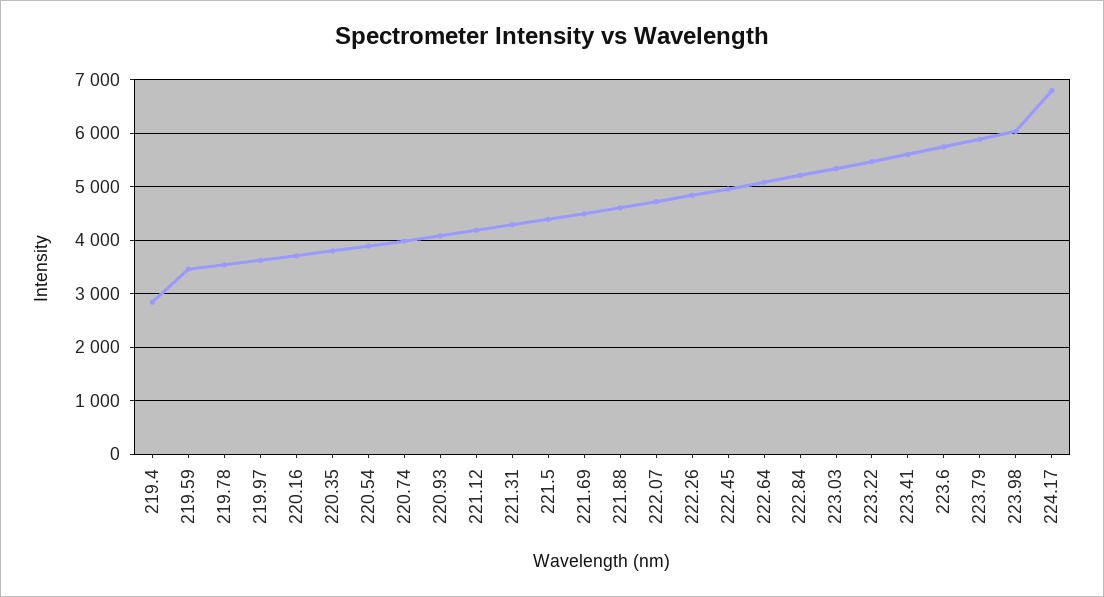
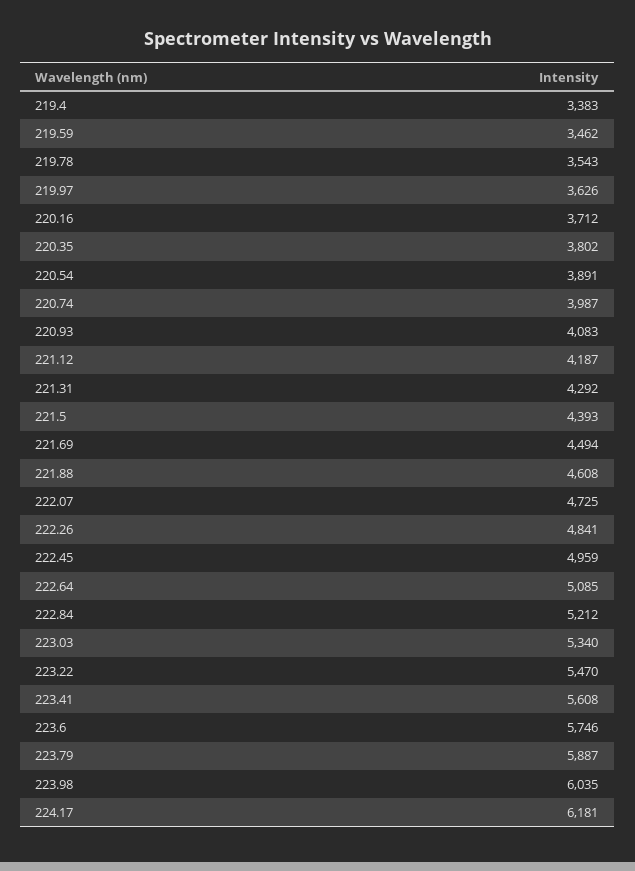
  {
-   "219.4": 2800,
+   "219.4": 3383,
    "219.59": 3462,
    "219.78": 3543,
    "219.97": 3626,
    "220.16": 3712,
    "220.35": 3802,
    "220.54": 3891,
    "220.74": 3987,
    "220.93": 4083,
    "221.12": 4187,
    "221.31": 4292,
    "221.5": 4393,
    "221.69": 4494,
    "221.88": 4608,
    "222.07": 4725,
    "222.26": 4841,
    "222.45": 4959,
    "222.64": 5085,
    "222.84": 5212,
    "223.03": 5340,
    "223.22": 5470,
    "223.41": 5608,
    "223.6": 5746,
    "223.79": 5887,
    "223.98": 6035,
-   "224.17": 6800
+   "224.17": 6181
  }

